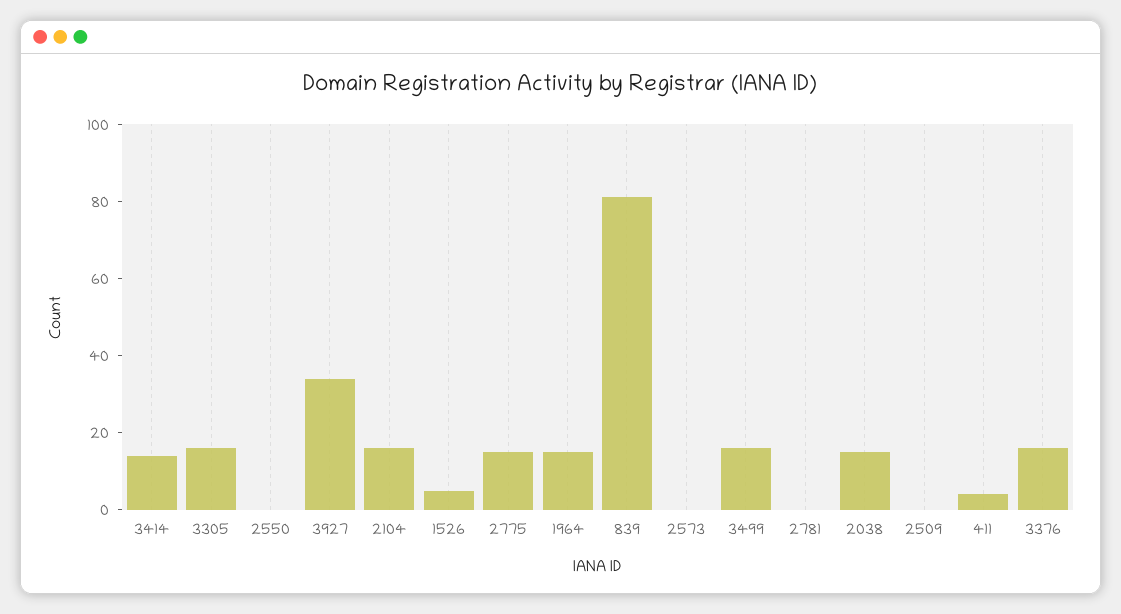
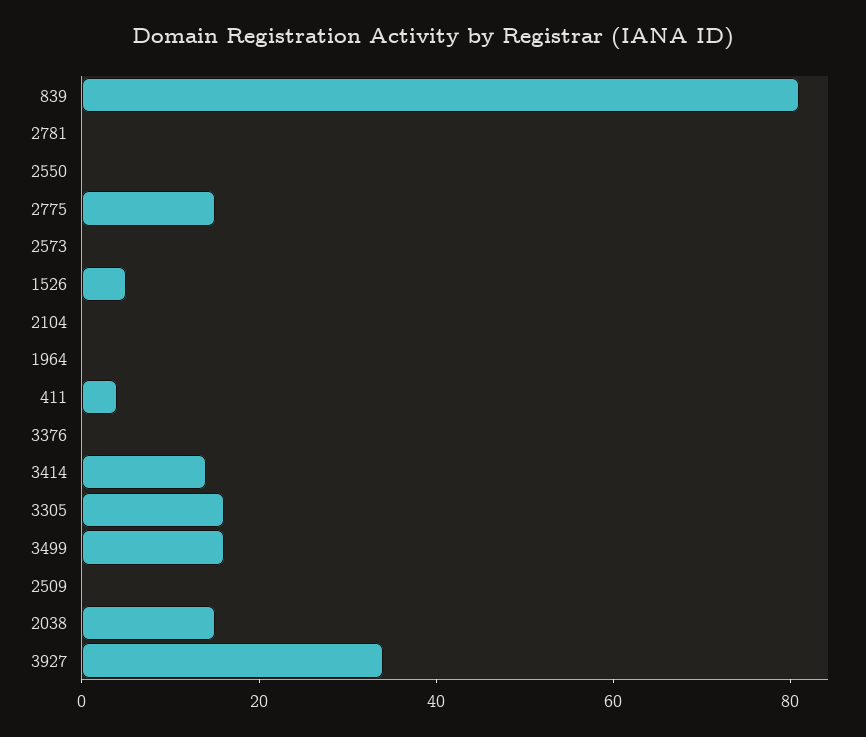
  {
    "3414": 15,
    "3305": 15,
    "2550": 0,
    "3927": 35,
-   "2104": 15,
+   "2104": 0,
    "1526": 5,
    "2775": 15,
-   "1964": 15,
+   "1964": 0,
    "839": 80,
    "2573": 0,
    "3499": 15,
    "2781": 0,
    "2038": 15,
    "2509": 0,
    "411": 5,
-   "3376": 15
+   "3376": 0
  }

